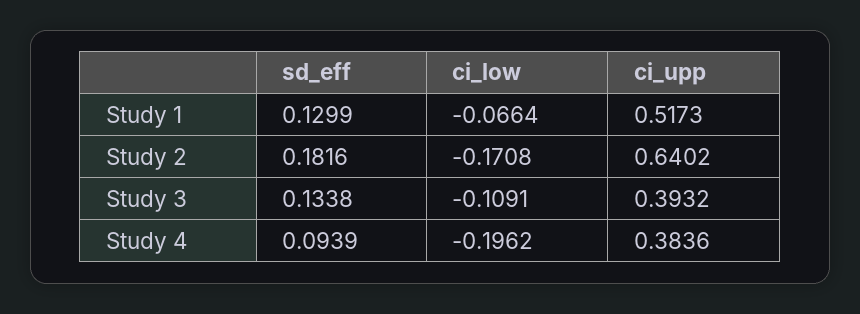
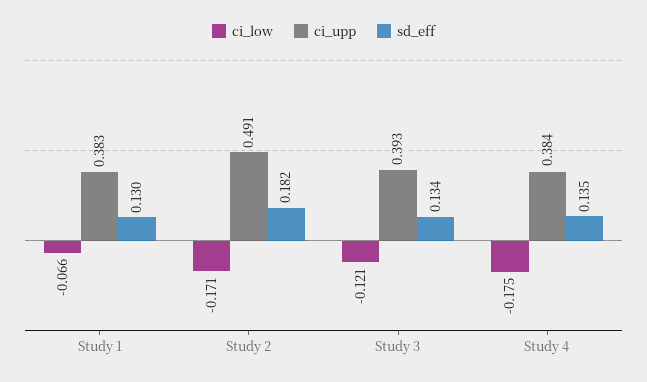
  {
    "sd_eff": {
      "Study 1": 0.1299,
      "Study 2": 0.1816,
      "Study 3": 0.1338,
-     "Study 4": 0.0939
+     "Study 4": 0.135
    },
    "ci_low": {
      "Study 1": -0.0664,
      "Study 2": -0.1708,
-     "Study 3": -0.1091,
+     "Study 3": -0.121,
-     "Study 4": -0.1962
+     "Study 4": -0.175
    },
    "ci_upp": {
-     "Study 1": 0.5173,
+     "Study 1": 0.383,
-     "Study 2": 0.6402,
+     "Study 2": 0.491,
      "Study 3": 0.3932,
      "Study 4": 0.3836
    }
  }

